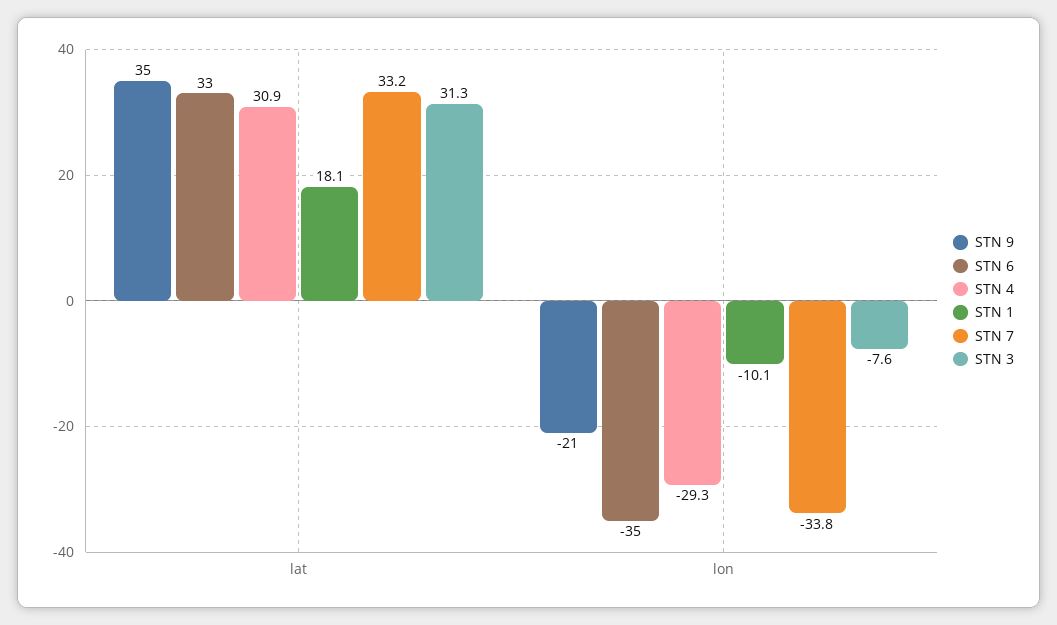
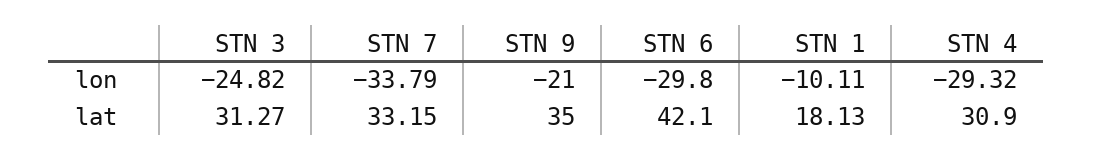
  {
    "STN 9": {
      "lat": 35,
      "lon": -21
    },
    "STN 6": {
-     "lat": 33,
+     "lat": 42.1,
-     "lon": -35
+     "lon": -29.8
    },
    "STN 4": {
      "lat": 30.9,
      "lon": -29.32
    },
    "STN 1": {
      "lat": 18.13,
      "lon": -10.11
    },
    "STN 7": {
      "lat": 33.15,
      "lon": -33.79
    },
    "STN 3": {
      "lat": 31.27,
-     "lon": -7.6
+     "lon": -24.82
    }
  }

